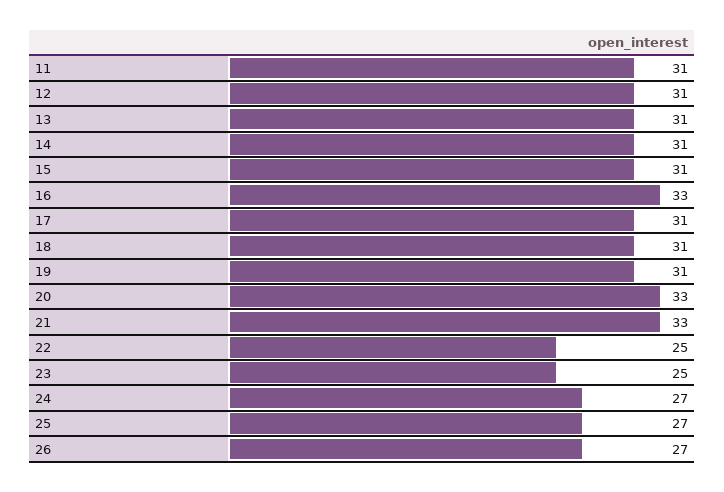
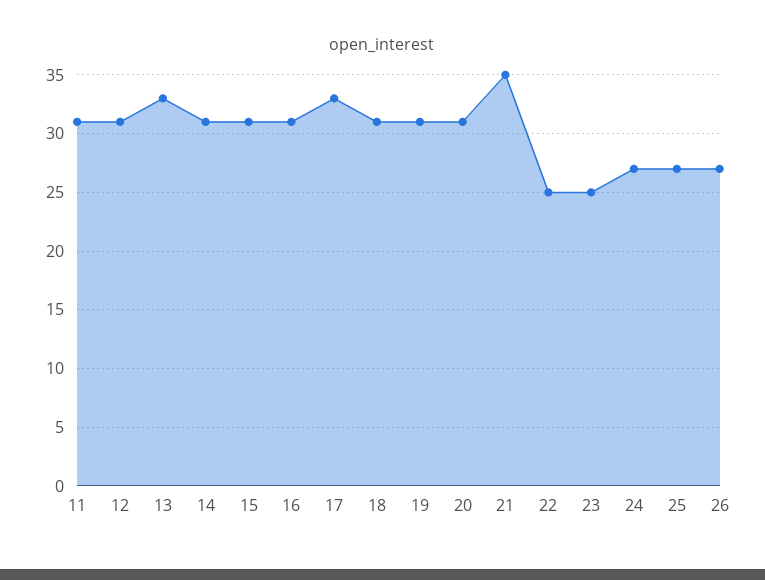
  {
    "11": 31,
    "12": 31,
-   "13": 31,
+   "13": 33,
    "14": 31,
    "15": 31,
-   "16": 33,
+   "16": 31,
-   "17": 31,
+   "17": 33,
    "18": 31,
    "19": 31,
-   "20": 33,
+   "20": 31,
-   "21": 33,
+   "21": 35,
    "22": 25,
    "23": 25,
    "24": 27,
    "25": 27,
    "26": 27
  }

